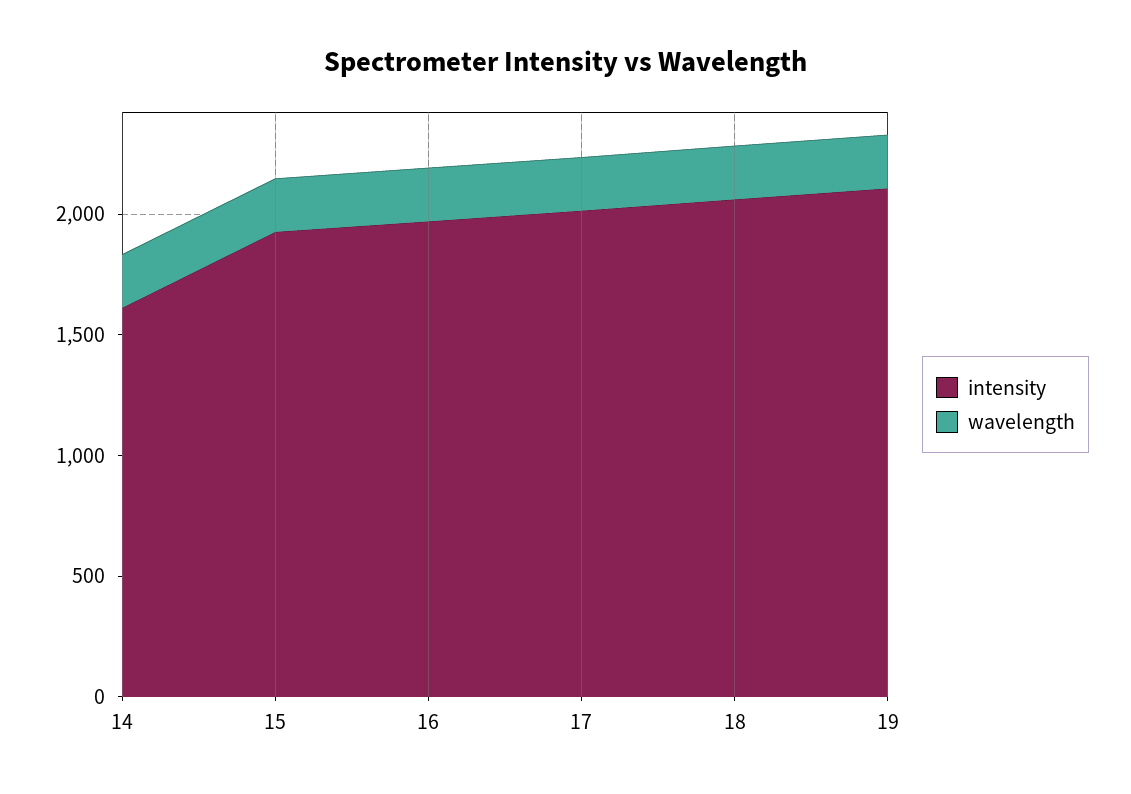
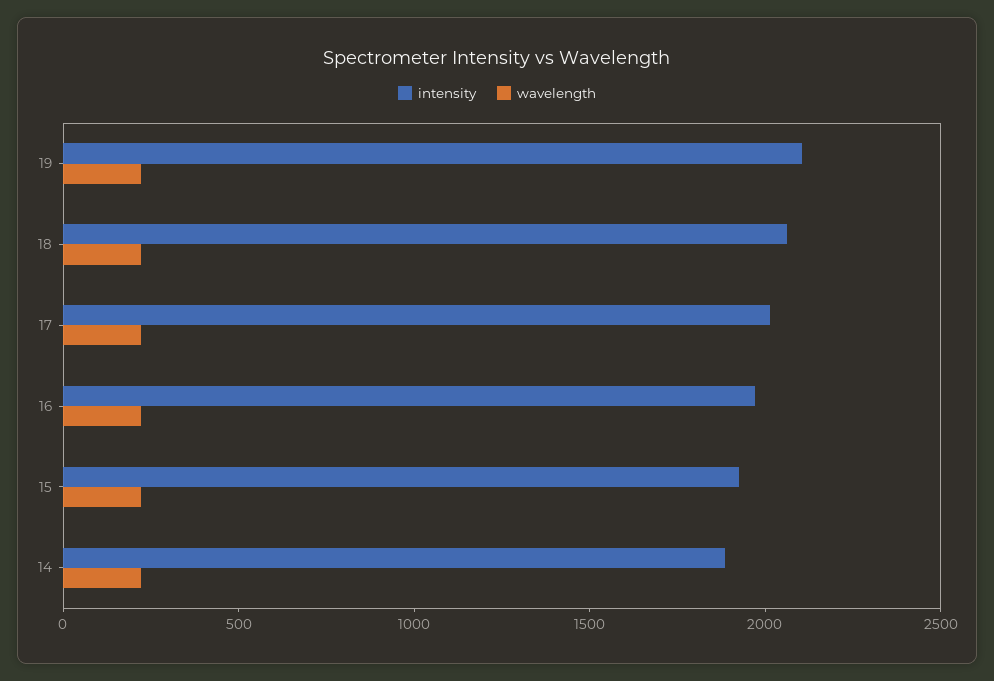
  {
    "intensity": {
-     "14": 1600,
+     "14": 1900,
      "15": 1900,
      "16": 2000,
      "17": 2000,
      "18": 2100,
      "19": 2100
    },
    "wavelength": {
      "14": 200,
      "15": 200,
      "16": 200,
      "17": 200,
      "18": 200,
      "19": 200
    }
  }

